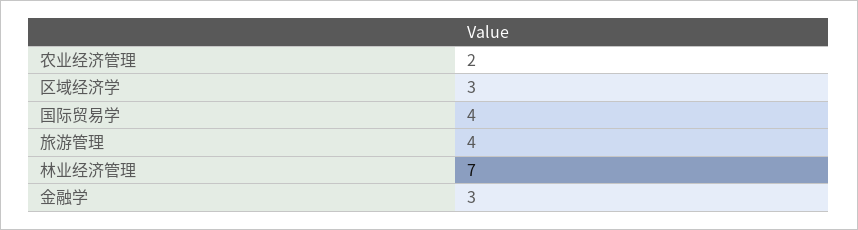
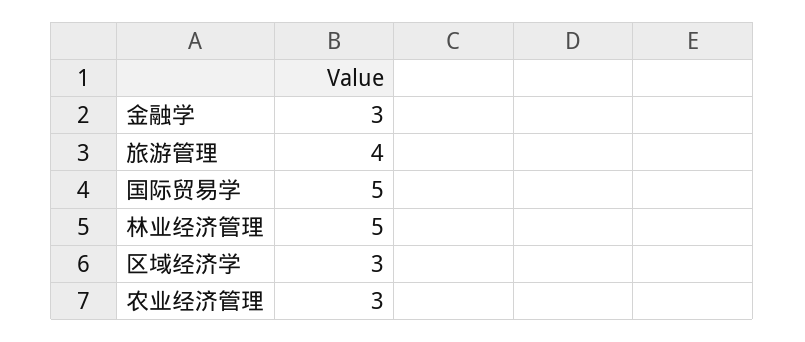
  {
-   "农业经济管理": 2,
+   "农业经济管理": 3,
    "区域经济学": 3,
-   "国际贸易学": 4,
+   "国际贸易学": 5,
    "旅游管理": 4,
-   "林业经济管理": 7,
+   "林业经济管理": 5,
    "金融学": 3
  }

